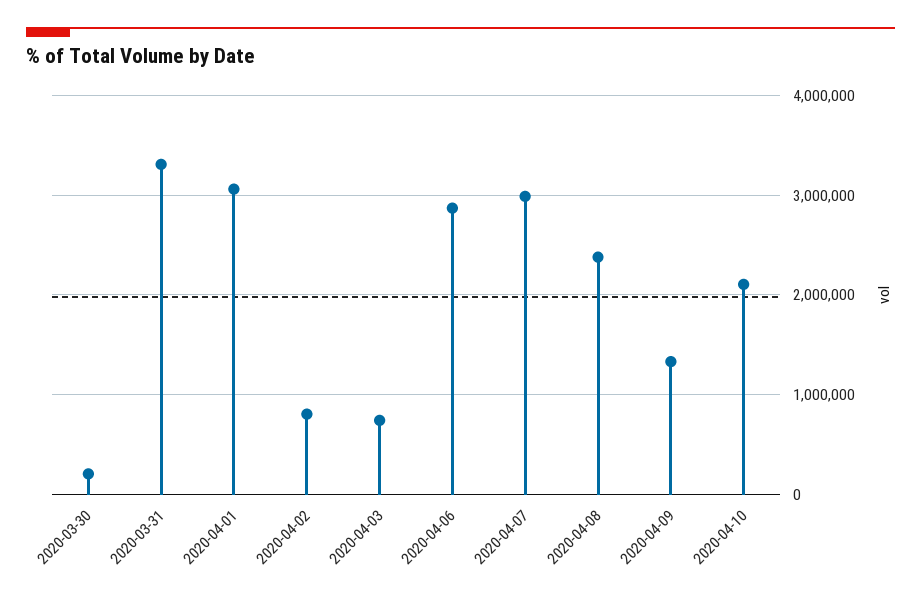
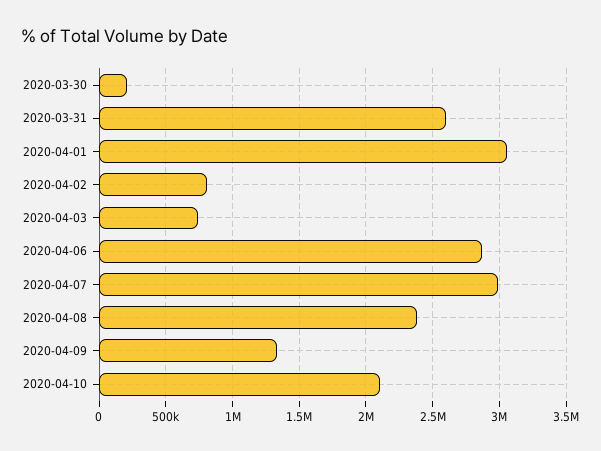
  {
    "2020-03-30": 200000,
-   "2020-03-31": 3300000,
+   "2020-03-31": 2600000,
    "2020-04-01": 3050000,
    "2020-04-02": 800000,
    "2020-04-03": 750000,
    "2020-04-06": 2850000,
    "2020-04-07": 3000000,
    "2020-04-08": 2400000,
    "2020-04-09": 1350000,
    "2020-04-10": 2100000
  }

